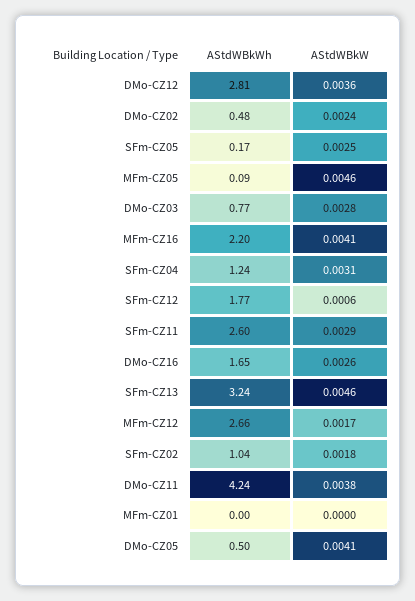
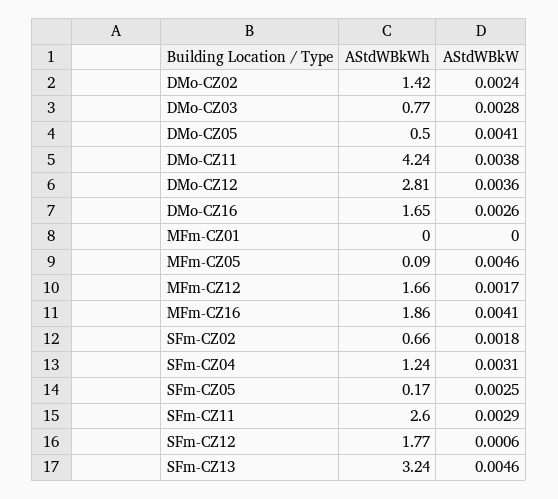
  {
    "AStdWBkWh": {
      "DMo-CZ12": 2.81,
-     "DMo-CZ02": 0.48,
+     "DMo-CZ02": 1.42,
      "SFm-CZ05": 0.17,
      "MFm-CZ05": 0.09,
      "DMo-CZ03": 0.77,
-     "MFm-CZ16": 2.2,
+     "MFm-CZ16": 1.86,
      "SFm-CZ04": 1.24,
      "SFm-CZ12": 1.77,
      "SFm-CZ11": 2.6,
      "DMo-CZ16": 1.65,
      "SFm-CZ13": 3.24,
-     "MFm-CZ12": 2.66,
+     "MFm-CZ12": 1.66,
-     "SFm-CZ02": 1.04,
+     "SFm-CZ02": 0.66,
      "DMo-CZ11": 4.24,
      "MFm-CZ01": 0,
      "DMo-CZ05": 0.5
    },
    "AStdWBkW": {
      "DMo-CZ12": 0.0036,
      "DMo-CZ02": 0.0024,
      "SFm-CZ05": 0.0025,
      "MFm-CZ05": 0.0046,
      "DMo-CZ03": 0.0028,
      "MFm-CZ16": 0.0041,
      "SFm-CZ04": 0.0031,
      "SFm-CZ12": 0.0006,
      "SFm-CZ11": 0.0029,
      "DMo-CZ16": 0.0026,
      "SFm-CZ13": 0.0046,
      "MFm-CZ12": 0.0017,
      "SFm-CZ02": 0.0018,
      "DMo-CZ11": 0.0038,
      "MFm-CZ01": 0,
      "DMo-CZ05": 0.0041
    }
  }

